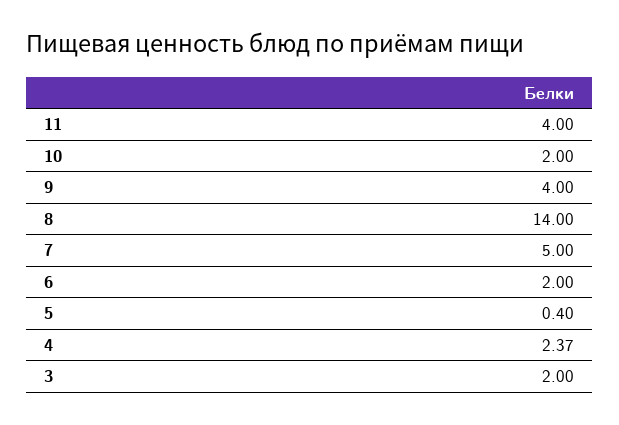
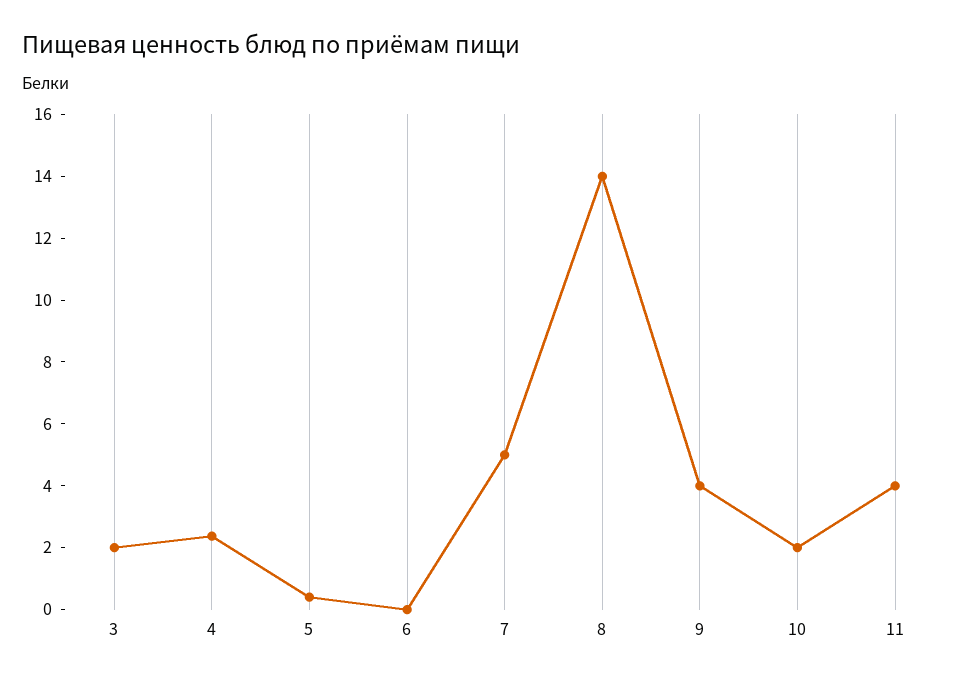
  {
    "11": 4,
    "10": 2,
    "9": 4,
    "8": 14,
    "7": 5,
-   "6": 2,
+   "6": 0,
    "5": 0.4,
    "4": 2.37,
    "3": 2
  }

